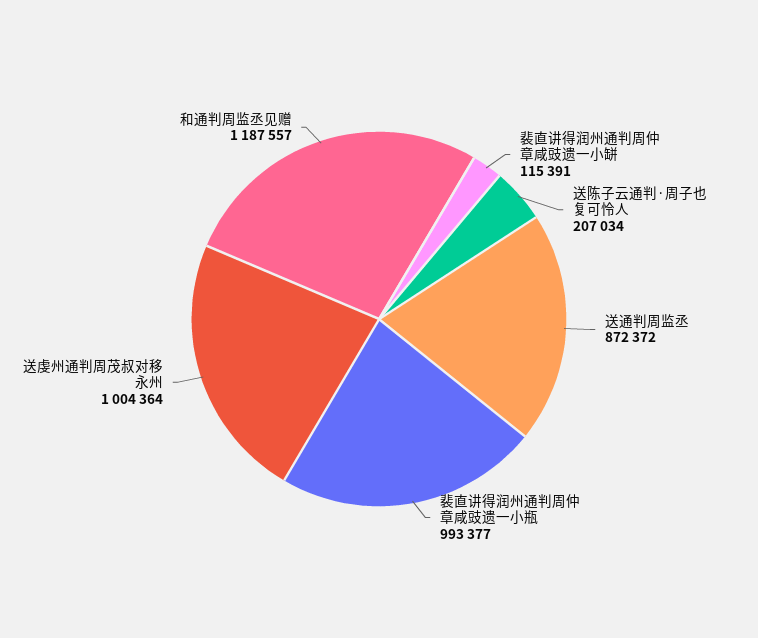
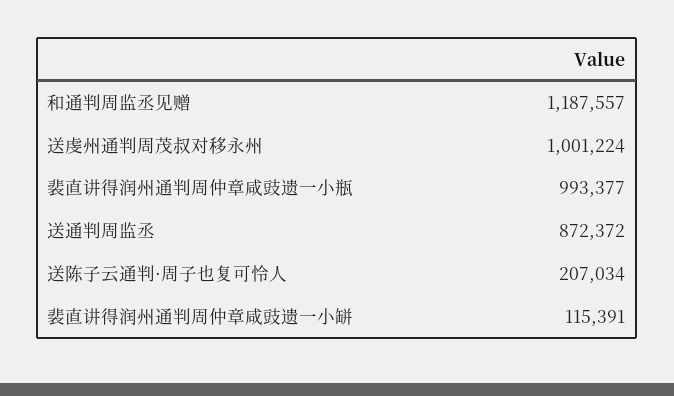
  {
    "裴直讲得润州通判周仲章咸豉遗一小缾": 115391,
    "送陈子云通判·周子也复可怜人": 207034,
    "送通判周监丞": 872372,
    "裴直讲得润州通判周仲章咸豉遗一小瓶": 993377,
-   "送虔州通判周茂叔对移永州": 1004364,
+   "送虔州通判周茂叔对移永州": 1001224,
    "和通判周监丞见赠": 1187557
  }

